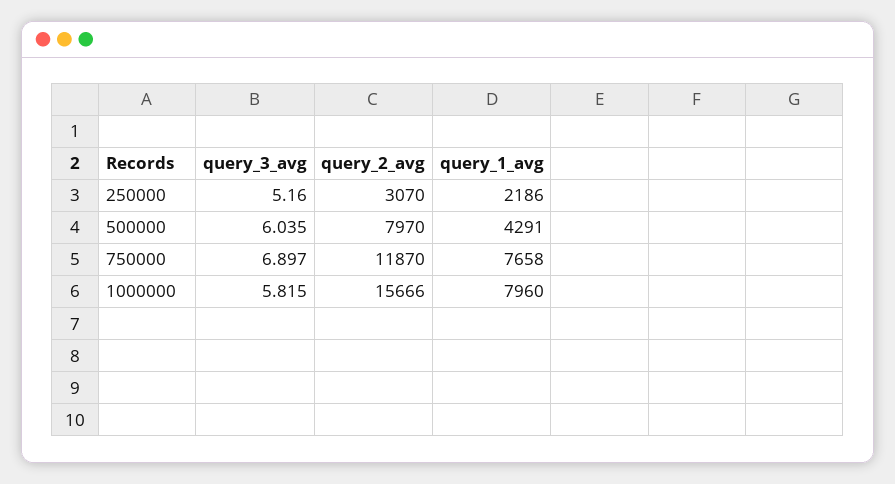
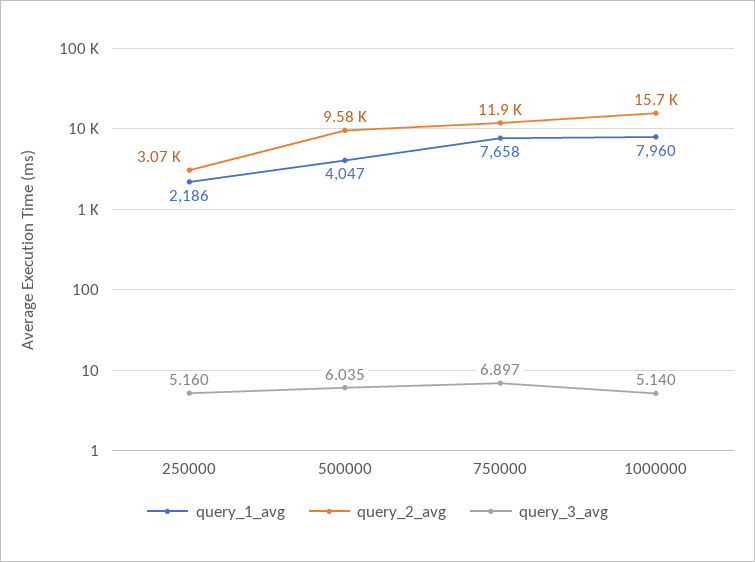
  {
    "query_3_avg": {
      "250000": 5.16,
      "500000": 6.035,
      "750000": 6.897,
-     "1000000": 5.815
+     "1000000": 5.14
    },
    "query_2_avg": {
      "250000": 3070,
-     "500000": 7970,
+     "500000": 9580,
      "750000": 11870,
      "1000000": 15666
    },
    "query_1_avg": {
      "250000": 2186,
-     "500000": 4291,
+     "500000": 4047,
      "750000": 7658,
      "1000000": 7960
    }
  }

